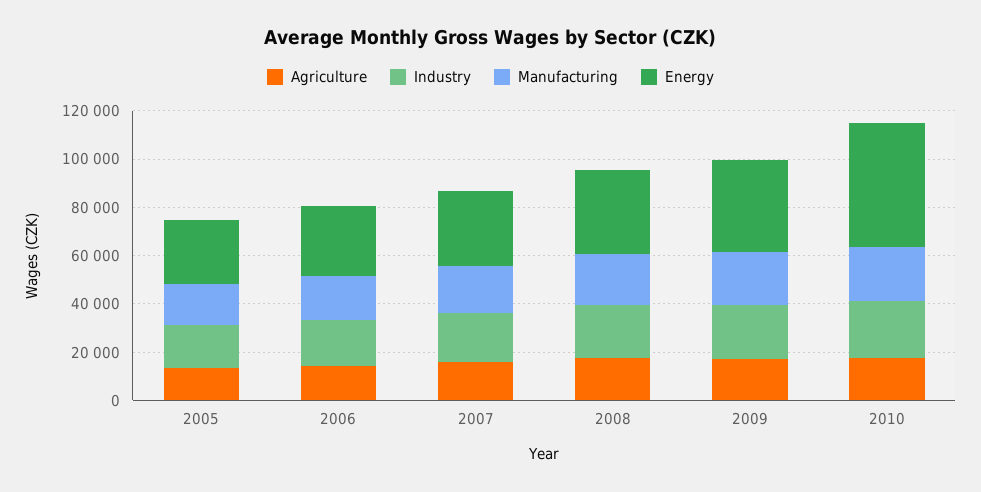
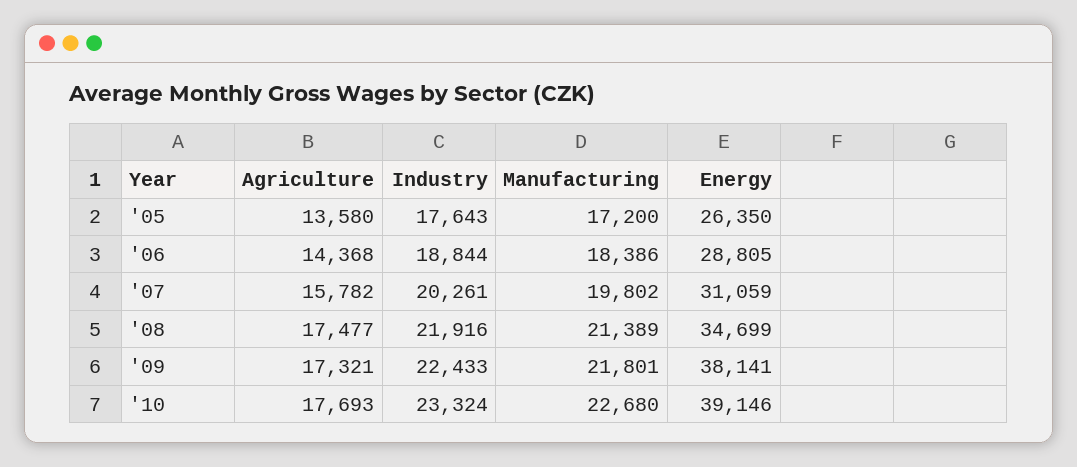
  {
    "Agriculture": {
      "2005": 13580,
      "2006": 14368,
      "2007": 15782,
      "2008": 17477,
      "2009": 17321,
      "2010": 17693
    },
    "Industry": {
      "2005": 17643,
      "2006": 18844,
      "2007": 20261,
      "2008": 21916,
      "2009": 22433,
      "2010": 23324
    },
    "Manufacturing": {
      "2005": 17200,
      "2006": 18386,
      "2007": 19802,
      "2008": 21389,
      "2009": 21801,
      "2010": 22680
    },
    "Energy": {
      "2005": 26350,
      "2006": 28805,
      "2007": 31059,
      "2008": 34699,
      "2009": 38141,
-     "2010": 50000
+     "2010": 39146
    }
  }

